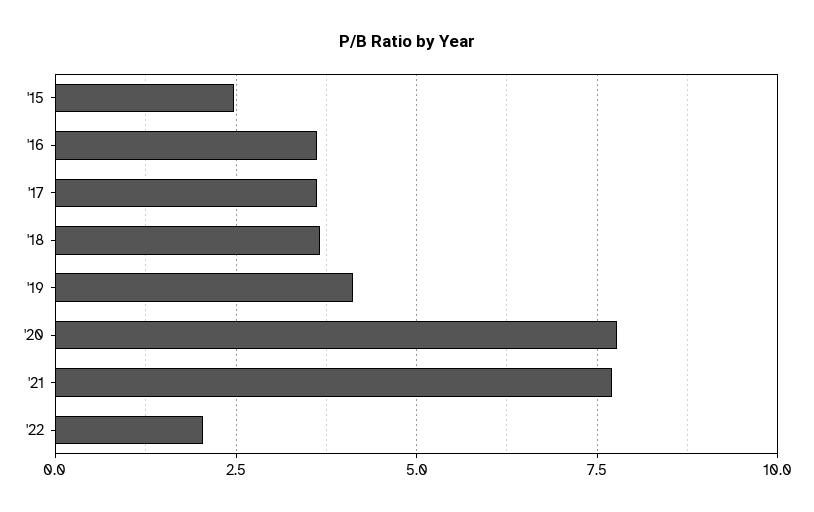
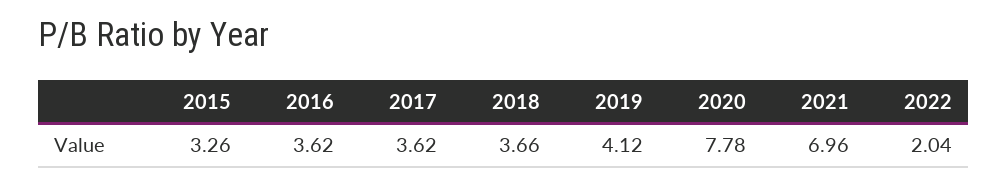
  {
-   "'15": 2.5,
+   "'15": 3.26,
    "'16": 3.62,
    "'17": 3.62,
    "'18": 3.66,
    "'19": 4.12,
    "'20": 7.78,
-   "'21": 7.75,
+   "'21": 6.96,
    "'22": 2.04
  }

